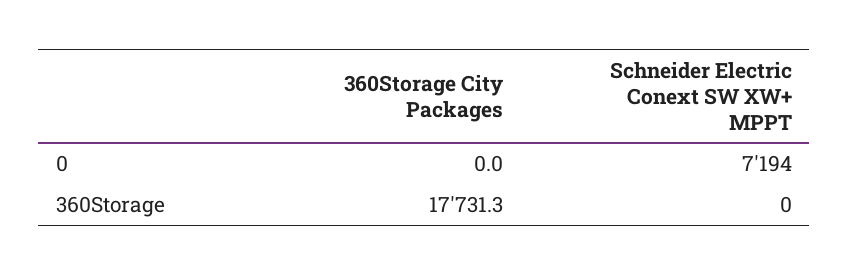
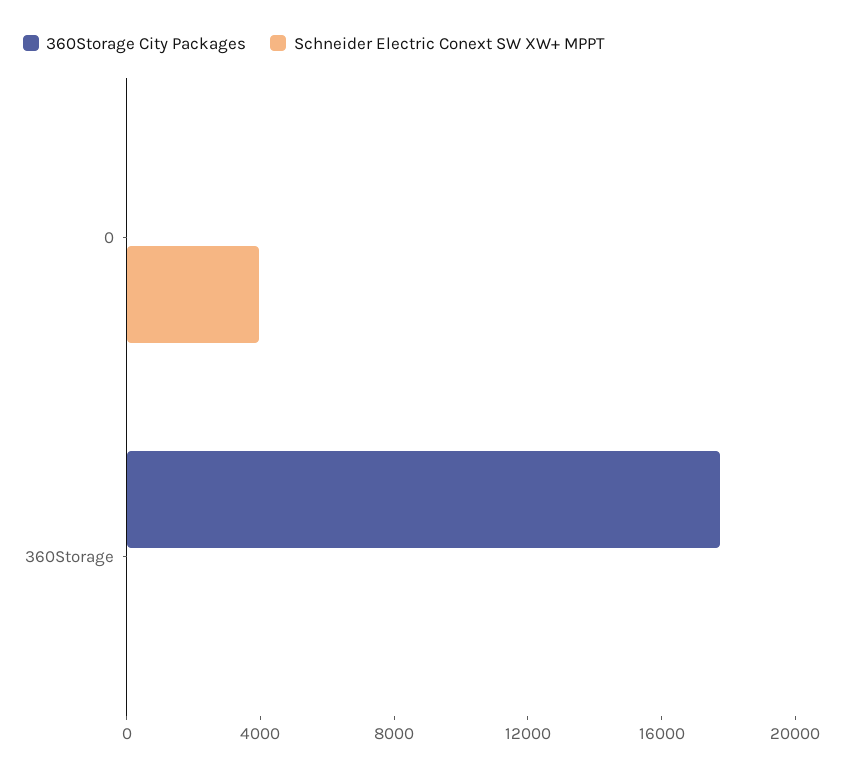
  {
    "360Storage City Packages": {
      "0": 0,
      "360Storage": 17731.3
    },
    "Schneider Electric Conext SW XW+ MPPT": {
-     "0": 7194,
+     "0": 4000,
      "360Storage": 0
    }
  }

